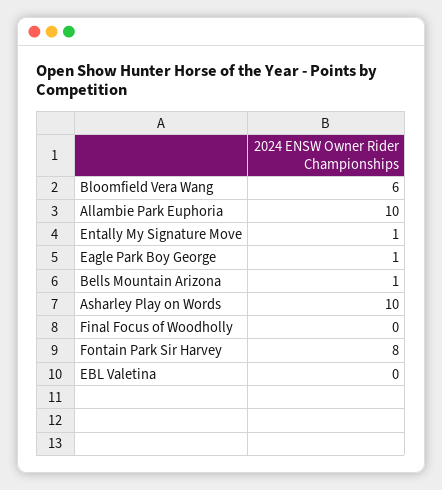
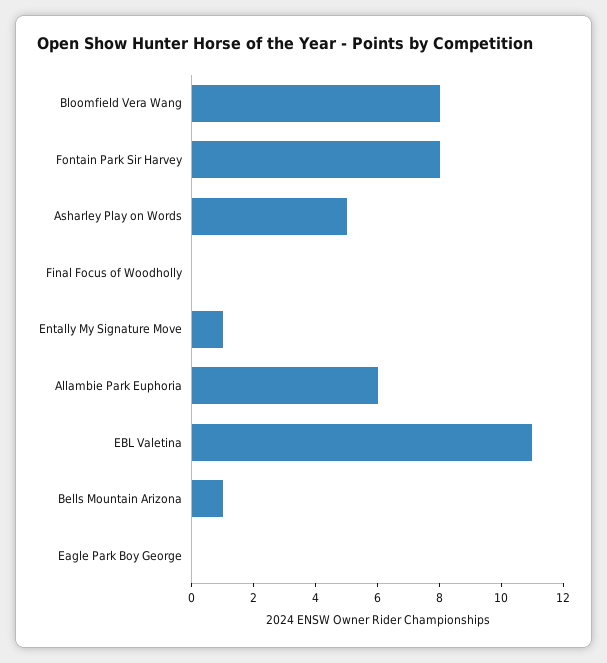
  {
-   "Bloomfield Vera Wang": 6,
+   "Bloomfield Vera Wang": 8,
-   "Allambie Park Euphoria": 10,
+   "Allambie Park Euphoria": 6,
    "Entally My Signature Move": 1,
-   "Eagle Park Boy George": 1,
+   "Eagle Park Boy George": 0,
    "Bells Mountain Arizona": 1,
-   "Asharley Play on Words": 10,
+   "Asharley Play on Words": 5,
    "Final Focus of Woodholly": 0,
    "Fontain Park Sir Harvey": 8,
-   "EBL Valetina": 0
+   "EBL Valetina": 11
  }

